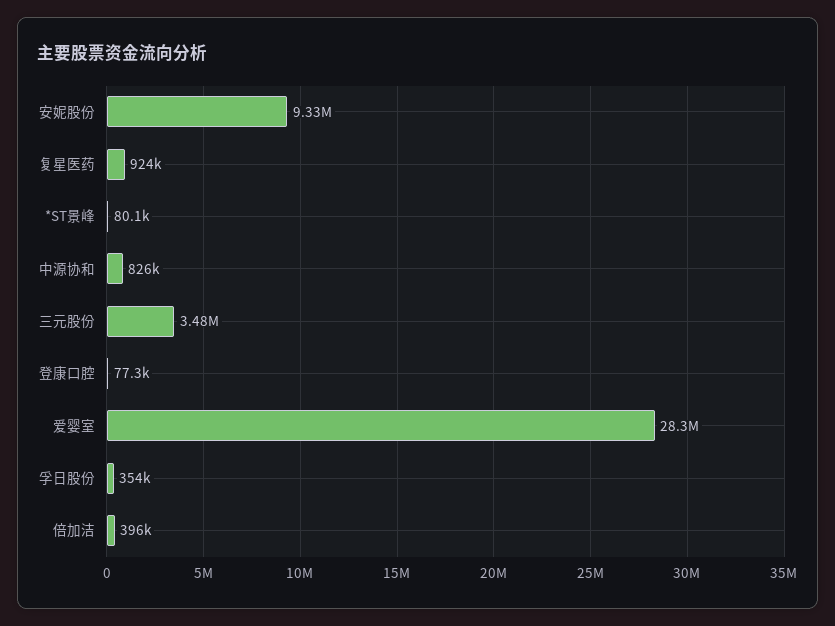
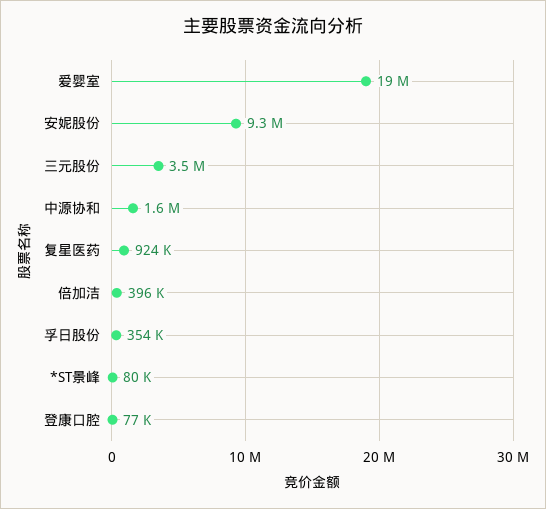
  {
    "安妮股份": 9330000,
    "复星医药": 924000,
    "*ST景峰": 80100,
-   "中源协和": 826000,
+   "中源协和": 1600000,
    "三元股份": 3480000,
    "登康口腔": 77300,
-   "爱婴室": 28300000,
+   "爱婴室": 19000000,
    "孚日股份": 354000,
    "倍加洁": 396000
  }

